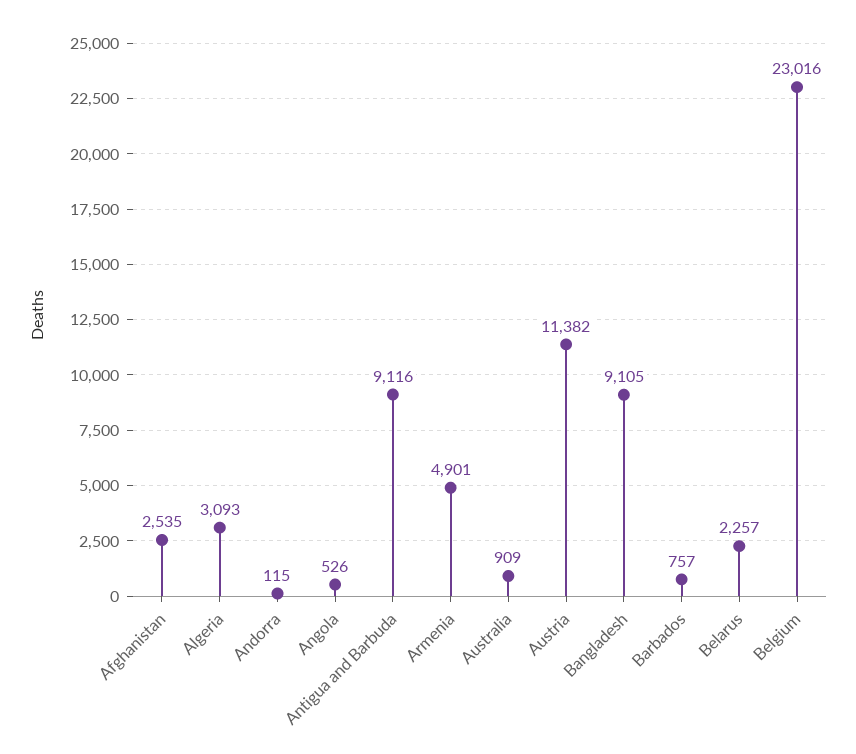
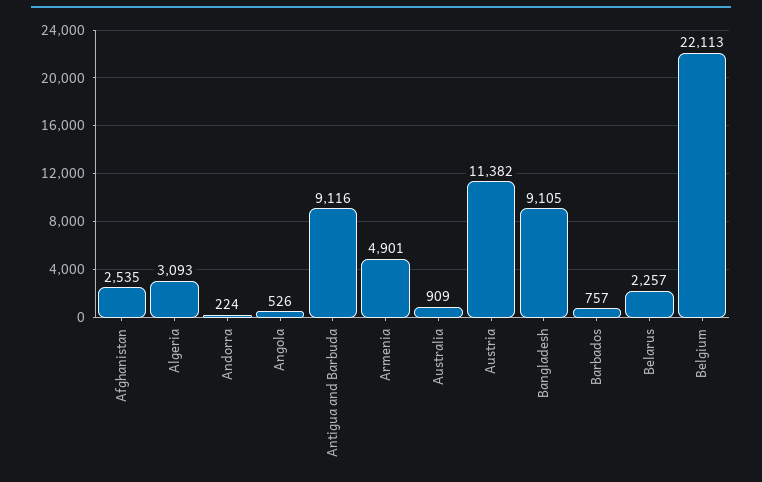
  {
    "Afghanistan": 2535,
    "Algeria": 3093,
-   "Andorra": 115,
+   "Andorra": 224,
    "Angola": 526,
    "Antigua and Barbuda": 9116,
    "Armenia": 4901,
    "Australia": 909,
    "Austria": 11382,
    "Bangladesh": 9105,
    "Barbados": 757,
    "Belarus": 2257,
-   "Belgium": 23016
+   "Belgium": 22113
  }

